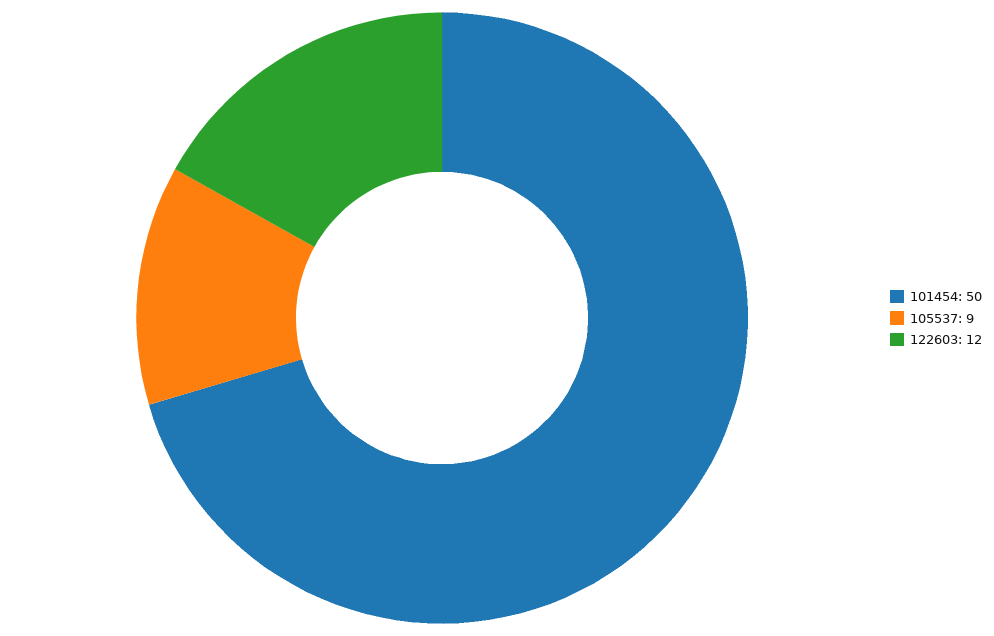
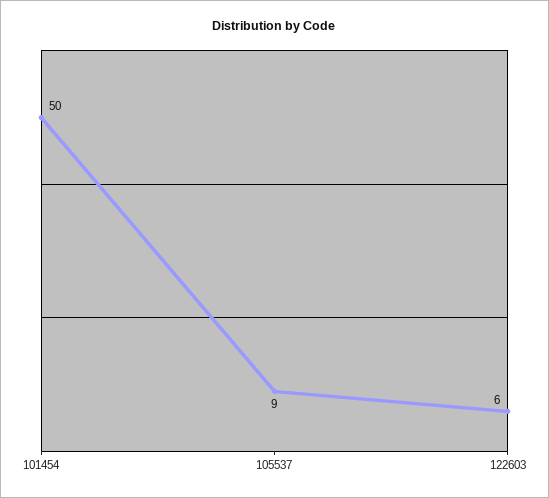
  {
    "101454": 50,
    "105537": 9,
-   "122603": 12
+   "122603": 6
  }

